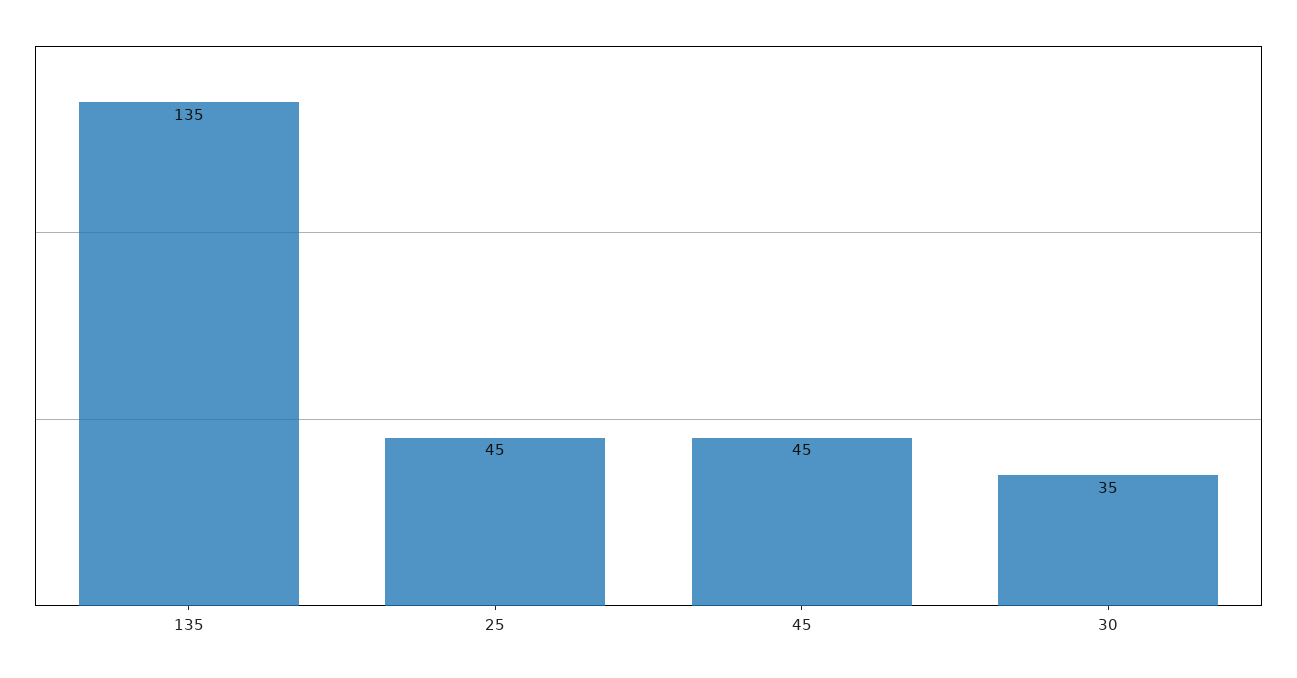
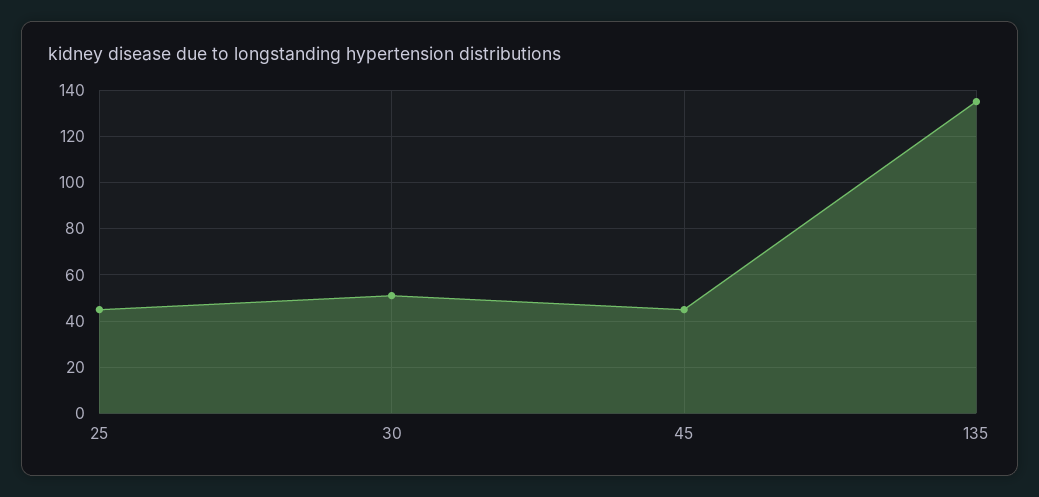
  {
    "135": 135,
    "25": 45,
    "45": 45,
-   "30": 35
+   "30": 50
  }

